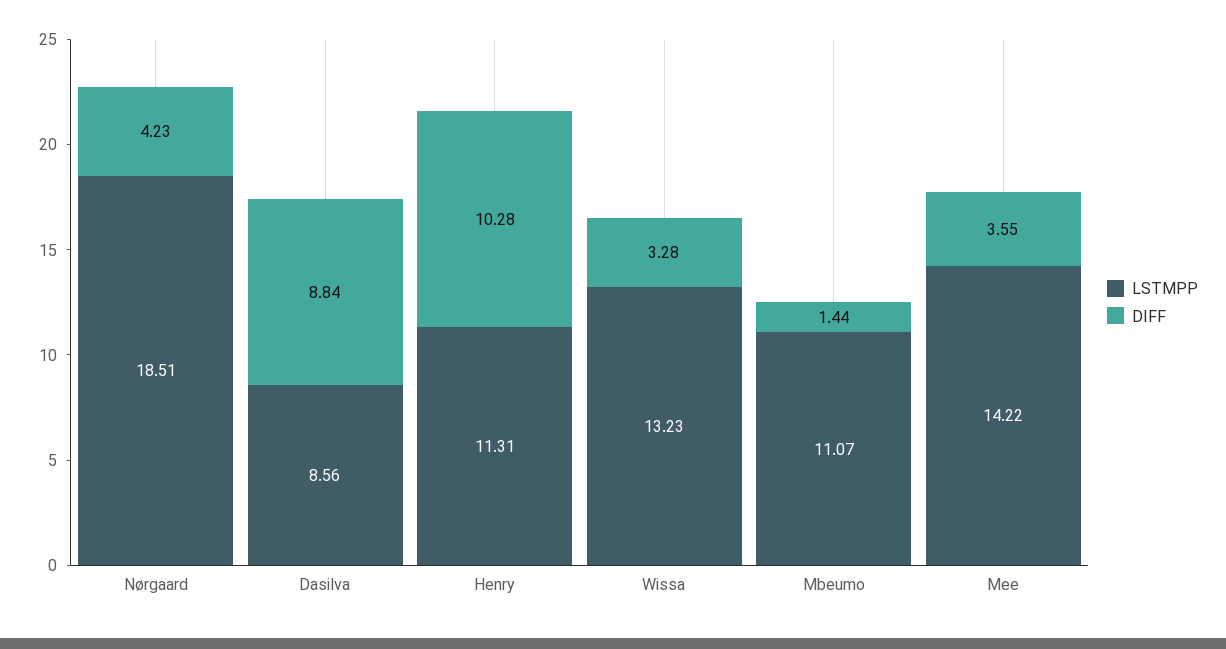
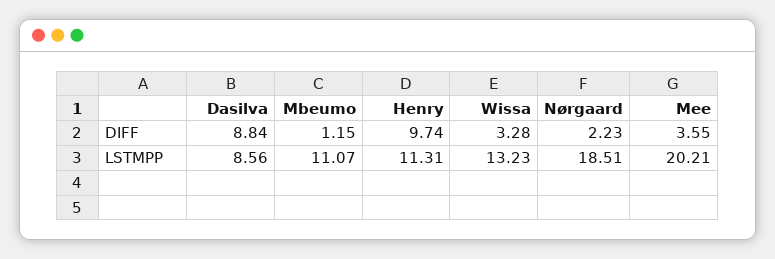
  {
    "LSTMPP": {
      "Nørgaard": 18.51,
      "Dasilva": 8.56,
      "Henry": 11.31,
      "Wissa": 13.23,
      "Mbeumo": 11.07,
-     "Mee": 14.22
+     "Mee": 20.21
    },
    "DIFF": {
-     "Nørgaard": 4.23,
+     "Nørgaard": 2.23,
      "Dasilva": 8.84,
-     "Henry": 10.28,
+     "Henry": 9.74,
      "Wissa": 3.28,
-     "Mbeumo": 1.44,
+     "Mbeumo": 1.15,
      "Mee": 3.55
    }
  }

